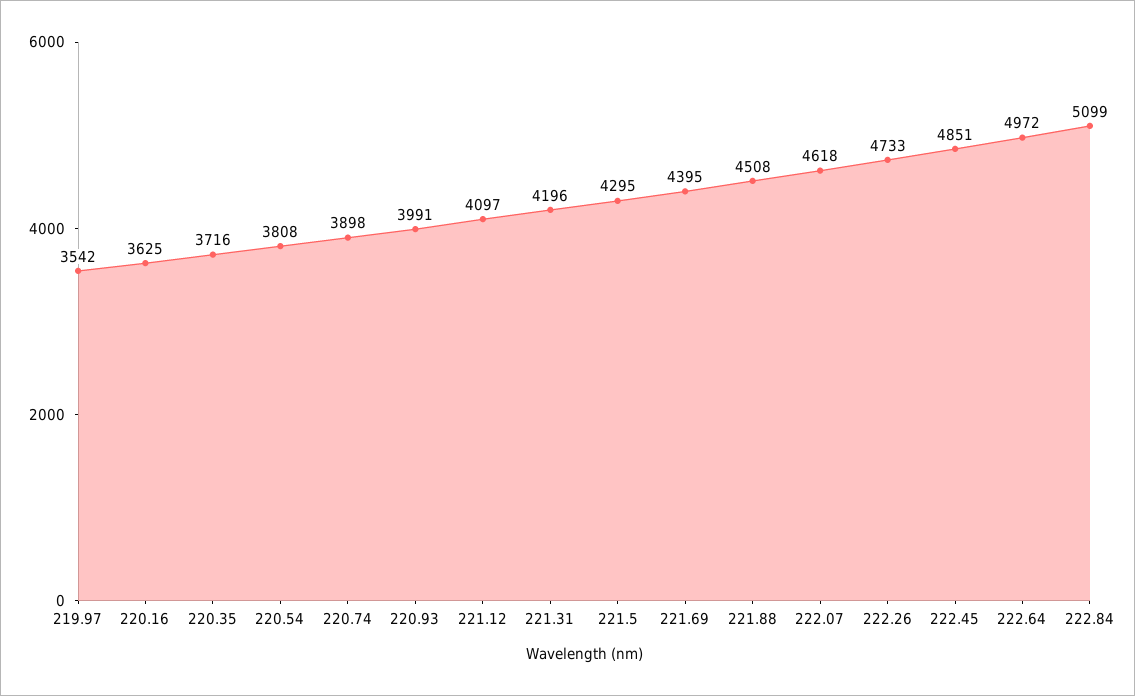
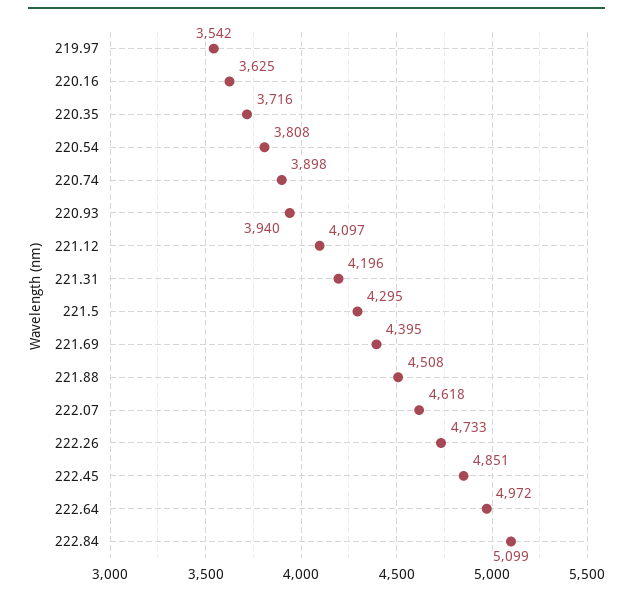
  {
    "219.97": 3542,
    "220.16": 3625,
    "220.35": 3716,
    "220.54": 3808,
    "220.74": 3898,
-   "220.93": 3991,
+   "220.93": 3940,
    "221.12": 4097,
    "221.31": 4196,
    "221.5": 4295,
    "221.69": 4395,
    "221.88": 4508,
    "222.07": 4618,
    "222.26": 4733,
    "222.45": 4851,
    "222.64": 4972,
    "222.84": 5099
  }

